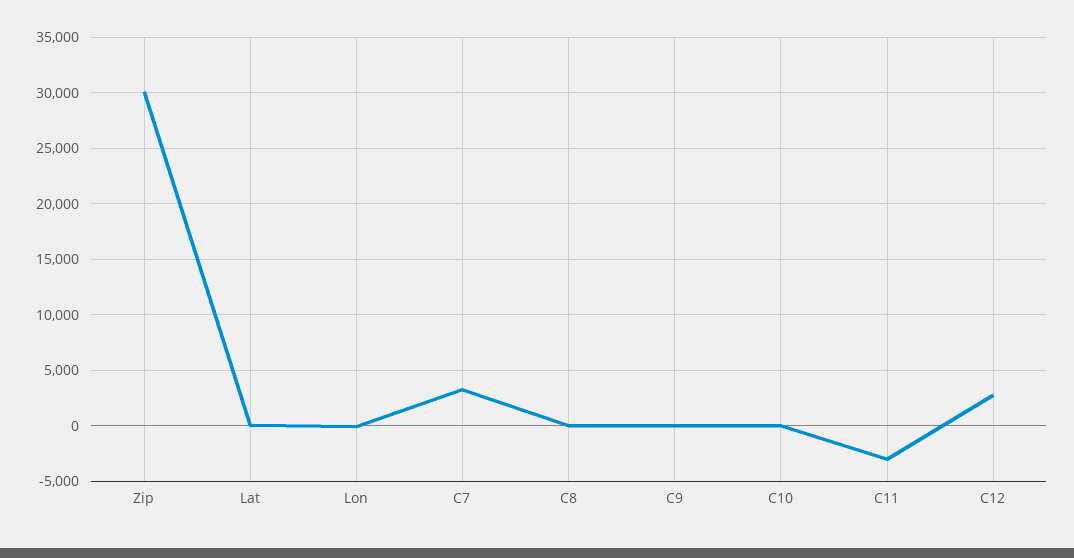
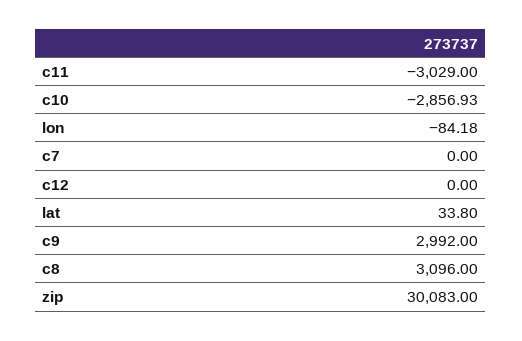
  {
    "Zip": 30083,
    "Lat": 33.8,
    "Lon": -84.18,
-   "C7": 3000,
+   "C7": 0,
-   "C8": 0,
+   "C8": 3096,
-   "C9": 0,
+   "C9": 2992,
-   "C10": 0,
+   "C10": -2856.93,
    "C11": -3029,
-   "C12": 3000
+   "C12": 0
  }

